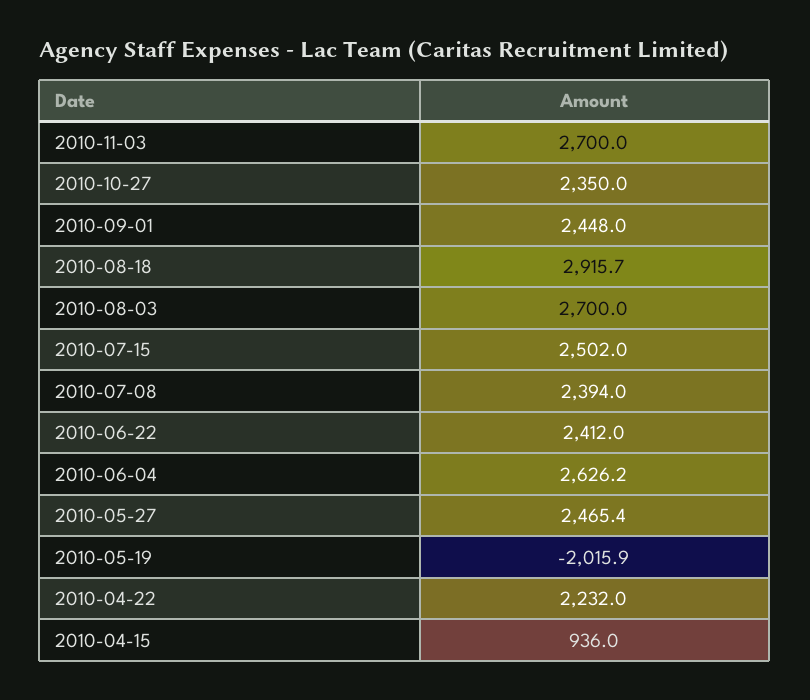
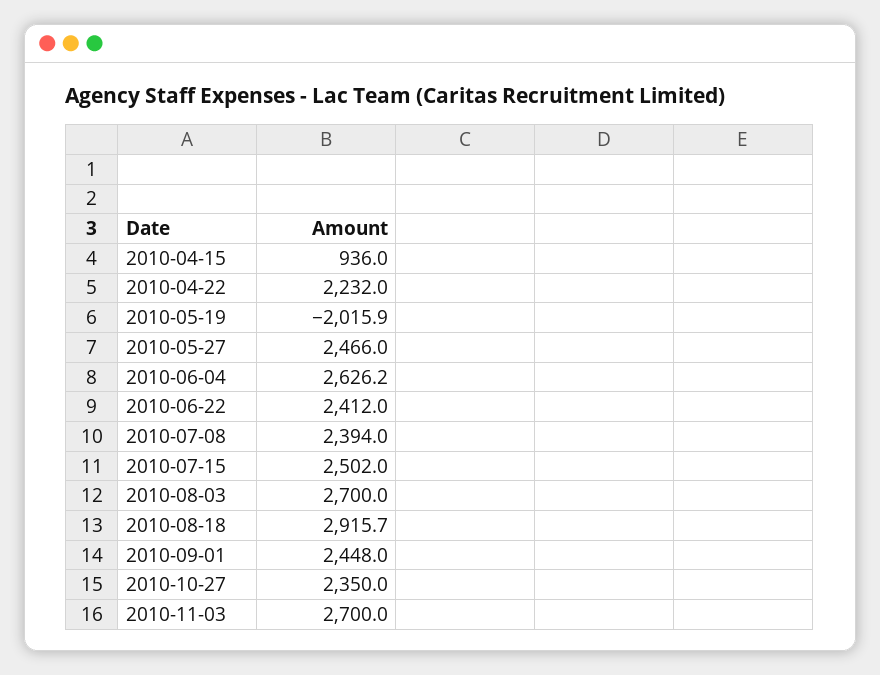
  {
    "2010-11-03": 2700,
    "2010-10-27": 2350,
    "2010-09-01": 2448,
    "2010-08-18": 2915.7,
    "2010-08-03": 2700,
    "2010-07-15": 2502,
    "2010-07-08": 2394,
    "2010-06-22": 2412,
    "2010-06-04": 2626.2,
-   "2010-05-27": 2465.4,
+   "2010-05-27": 2466,
    "2010-05-19": -2015.9,
    "2010-04-22": 2232,
    "2010-04-15": 936
  }

